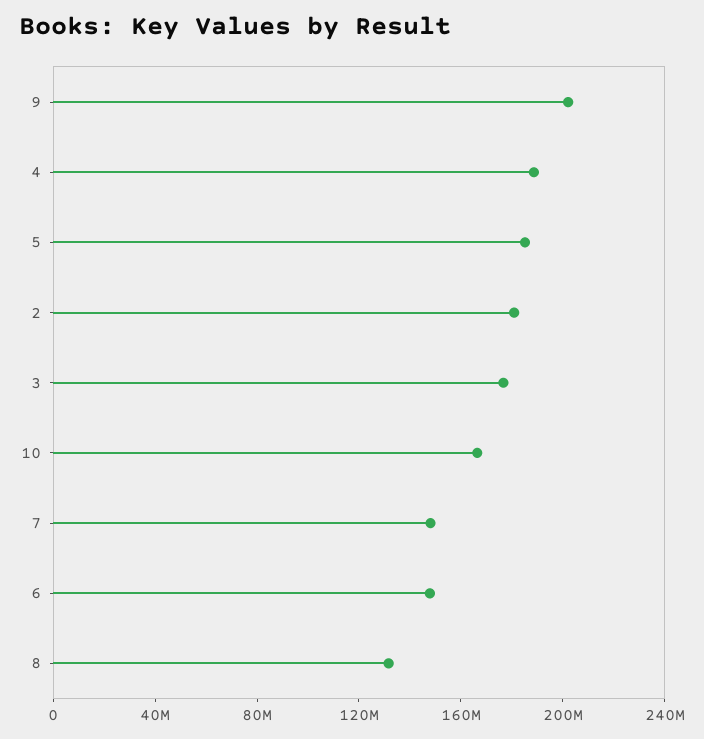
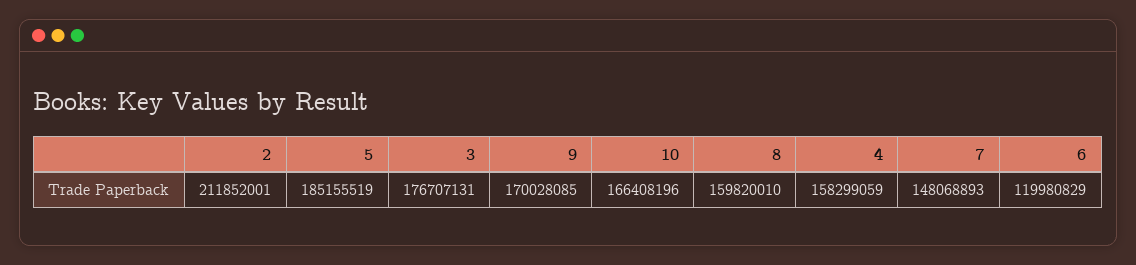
  {
-   "9": 200000000,
+   "9": 170028085,
-   "4": 190000000,
+   "4": 158299059,
    "5": 185155519,
-   "2": 180000000,
+   "2": 211852001,
    "3": 176707131,
    "10": 166408196,
    "7": 148068893,
-   "6": 150000000,
+   "6": 119980829,
-   "8": 130000000
+   "8": 159820010
  }

